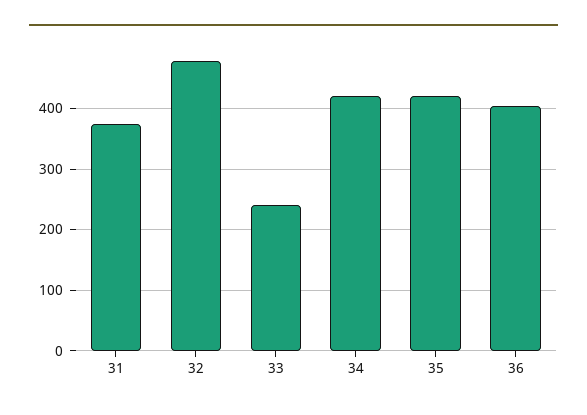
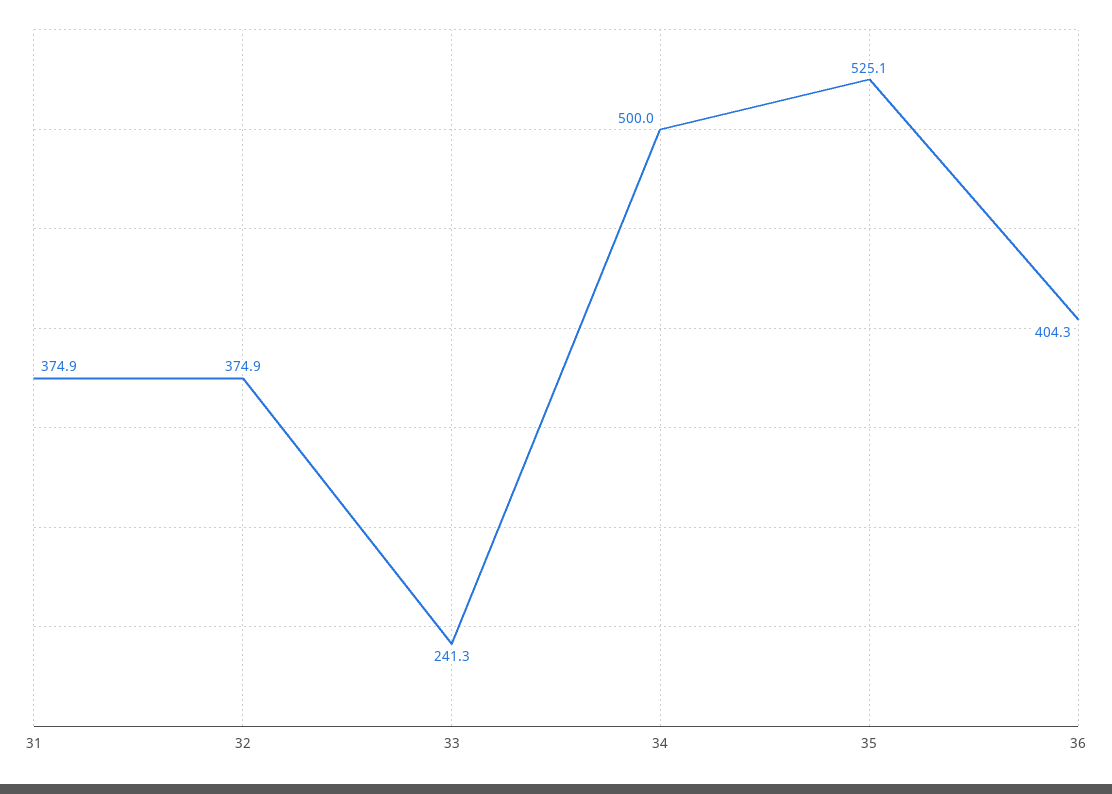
  {
    "31": 374.9,
-   "32": 480,
+   "32": 374.9,
    "33": 241.3,
-   "34": 420,
+   "34": 500,
-   "35": 420,
+   "35": 525.1,
    "36": 404.3
  }

